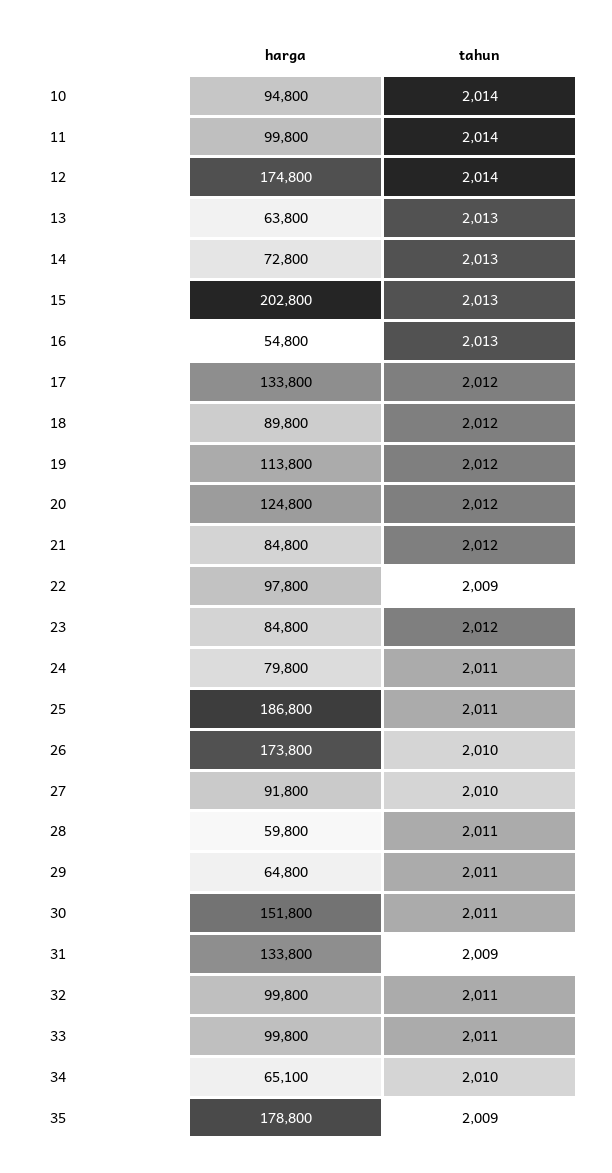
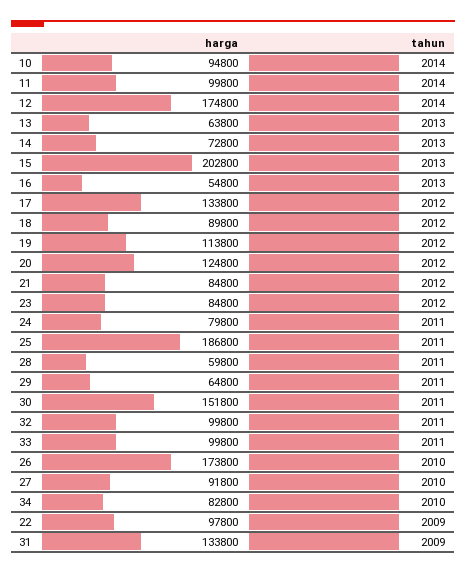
  {
    "harga": {
      "10": 94800,
      "11": 99800,
      "12": 174800,
      "13": 63800,
      "14": 72800,
      "15": 202800,
      "16": 54800,
      "17": 133800,
      "18": 89800,
      "19": 113800,
      "20": 124800,
      "21": 84800,
      "22": 97800,
      "23": 84800,
      "24": 79800,
      "25": 186800,
      "26": 173800,
      "27": 91800,
      "28": 59800,
      "29": 64800,
      "30": 151800,
      "31": 133800,
      "32": 99800,
      "33": 99800,
-     "34": 65100,
+     "34": 82800
-     "35": 178800
    },
    "tahun": {
      "10": 2014,
      "11": 2014,
      "12": 2014,
      "13": 2013,
      "14": 2013,
      "15": 2013,
      "16": 2013,
      "17": 2012,
      "18": 2012,
      "19": 2012,
      "20": 2012,
      "21": 2012,
      "22": 2009,
      "23": 2012,
      "24": 2011,
      "25": 2011,
      "26": 2010,
      "27": 2010,
      "28": 2011,
      "29": 2011,
      "30": 2011,
      "31": 2009,
      "32": 2011,
      "33": 2011,
-     "34": 2010,
+     "34": 2010
-     "35": 2009
    }
  }

